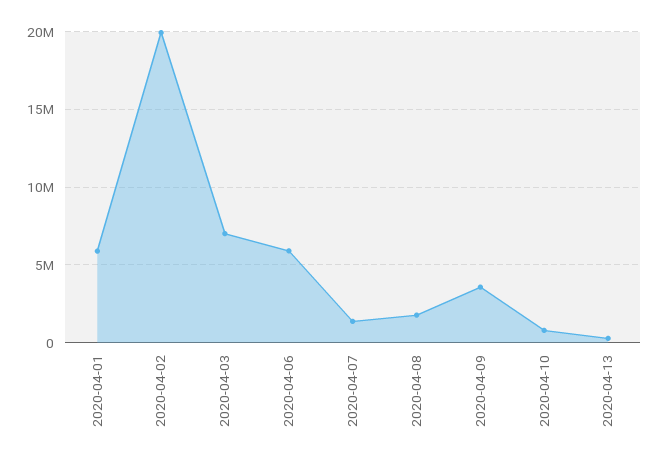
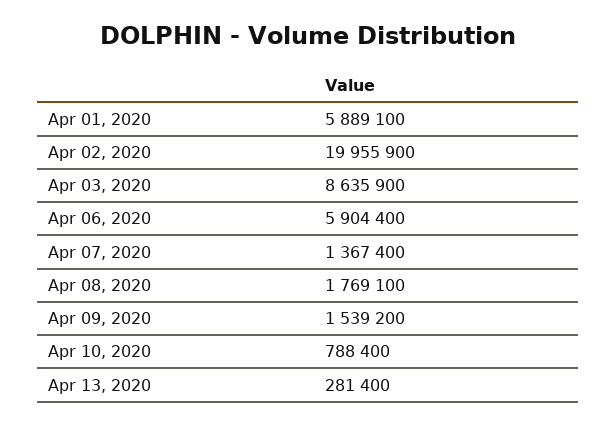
  {
    "2020-04-01": 5889100,
    "2020-04-02": 19955900,
-   "2020-04-03": 7000000,
+   "2020-04-03": 8635900,
    "2020-04-06": 5904400,
    "2020-04-07": 1367400,
    "2020-04-08": 1769100,
-   "2020-04-09": 3500000,
+   "2020-04-09": 1539200,
    "2020-04-10": 788400,
    "2020-04-13": 281400
  }

